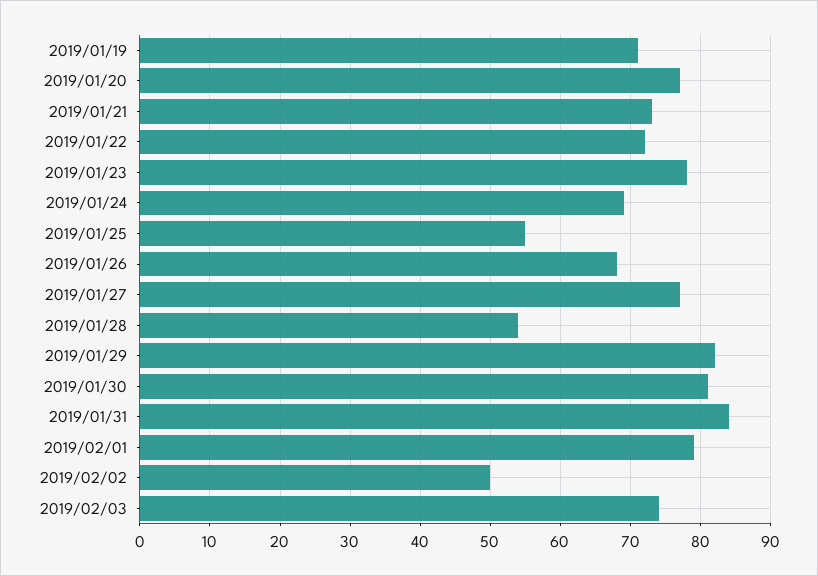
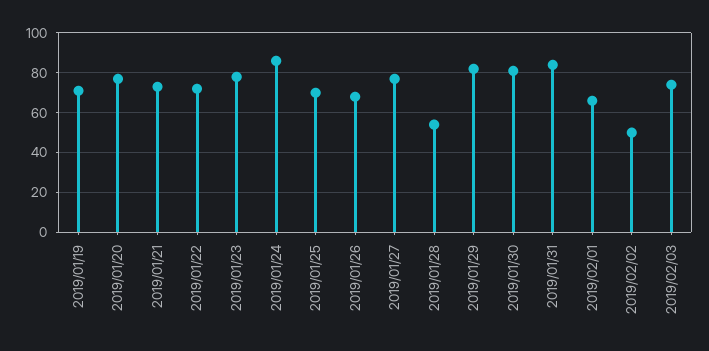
  {
    "2019/01/19": 71,
    "2019/01/20": 77,
    "2019/01/21": 73,
    "2019/01/22": 72,
    "2019/01/23": 78,
-   "2019/01/24": 69,
+   "2019/01/24": 85,
-   "2019/01/25": 55,
+   "2019/01/25": 70,
    "2019/01/26": 68,
    "2019/01/27": 77,
    "2019/01/28": 54,
    "2019/01/29": 82,
    "2019/01/30": 81,
    "2019/01/31": 84,
-   "2019/02/01": 79,
+   "2019/02/01": 65,
    "2019/02/02": 50,
    "2019/02/03": 74
  }

